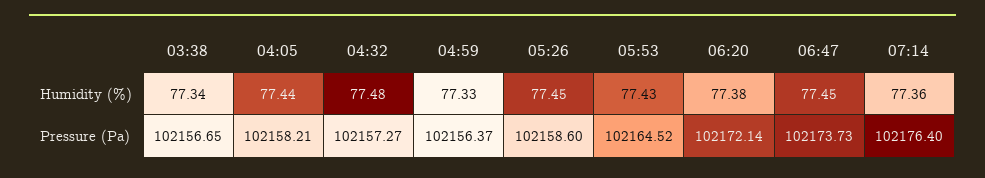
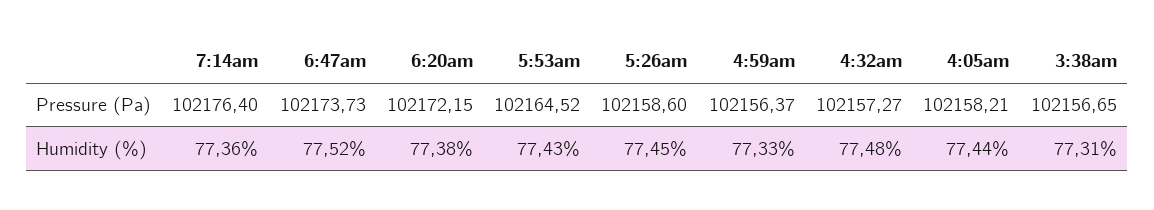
  {
    "03:38": {
-     "Humidity (%)": 77.34,
+     "Humidity (%)": 77.31,
      "Pressure (Pa)": 102156.65
    },
    "04:05": {
      "Humidity (%)": 77.44,
      "Pressure (Pa)": 102158.21
    },
    "04:32": {
      "Humidity (%)": 77.48,
      "Pressure (Pa)": 102157.27
    },
    "04:59": {
      "Humidity (%)": 77.33,
      "Pressure (Pa)": 102156.37
    },
    "05:26": {
      "Humidity (%)": 77.45,
      "Pressure (Pa)": 102158.6
    },
    "05:53": {
      "Humidity (%)": 77.43,
      "Pressure (Pa)": 102164.52
    },
    "06:20": {
      "Humidity (%)": 77.38,
-     "Pressure (Pa)": 102172.14
+     "Pressure (Pa)": 102172.15
    },
    "06:47": {
-     "Humidity (%)": 77.45,
+     "Humidity (%)": 77.52,
      "Pressure (Pa)": 102173.73
    },
    "07:14": {
      "Humidity (%)": 77.36,
      "Pressure (Pa)": 102176.4
    }
  }

